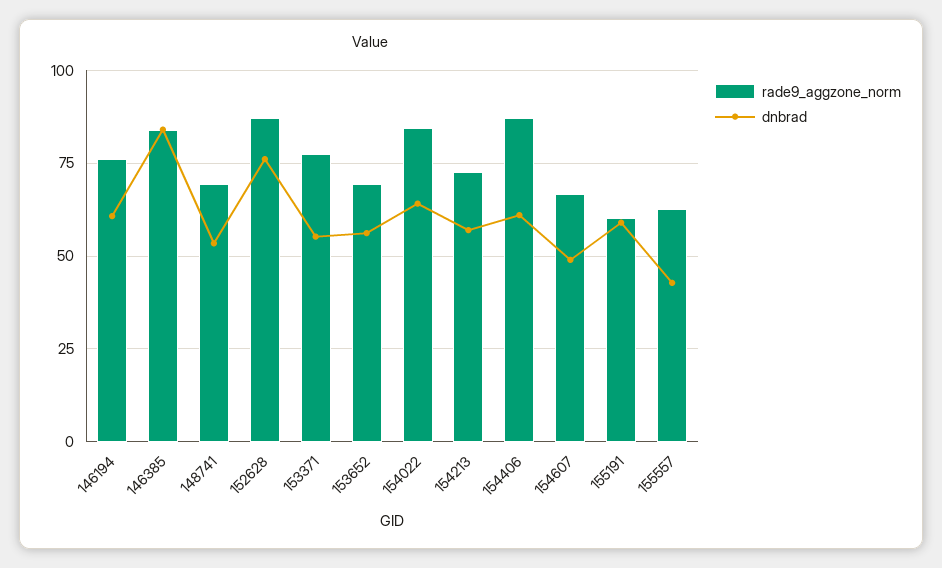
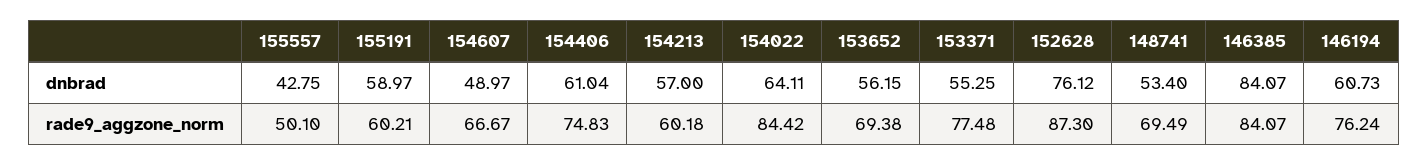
  {
    "rade9_aggzone_norm": {
      "146194": 76.24,
      "146385": 84.07,
      "148741": 69.49,
      "152628": 87.3,
      "153371": 77.48,
      "153652": 69.38,
      "154022": 84.42,
-     "154213": 72.5,
+     "154213": 60.18,
-     "154406": 87.5,
+     "154406": 74.83,
      "154607": 66.67,
      "155191": 60.21,
-     "155557": 62.5
+     "155557": 50.1
    },
    "dnbrad": {
      "146194": 60.73,
      "146385": 84.07,
      "148741": 53.4,
      "152628": 76.12,
      "153371": 55.25,
      "153652": 56.15,
      "154022": 64.11,
      "154213": 57,
      "154406": 61.04,
      "154607": 48.97,
      "155191": 58.97,
      "155557": 42.75
    }
  }

